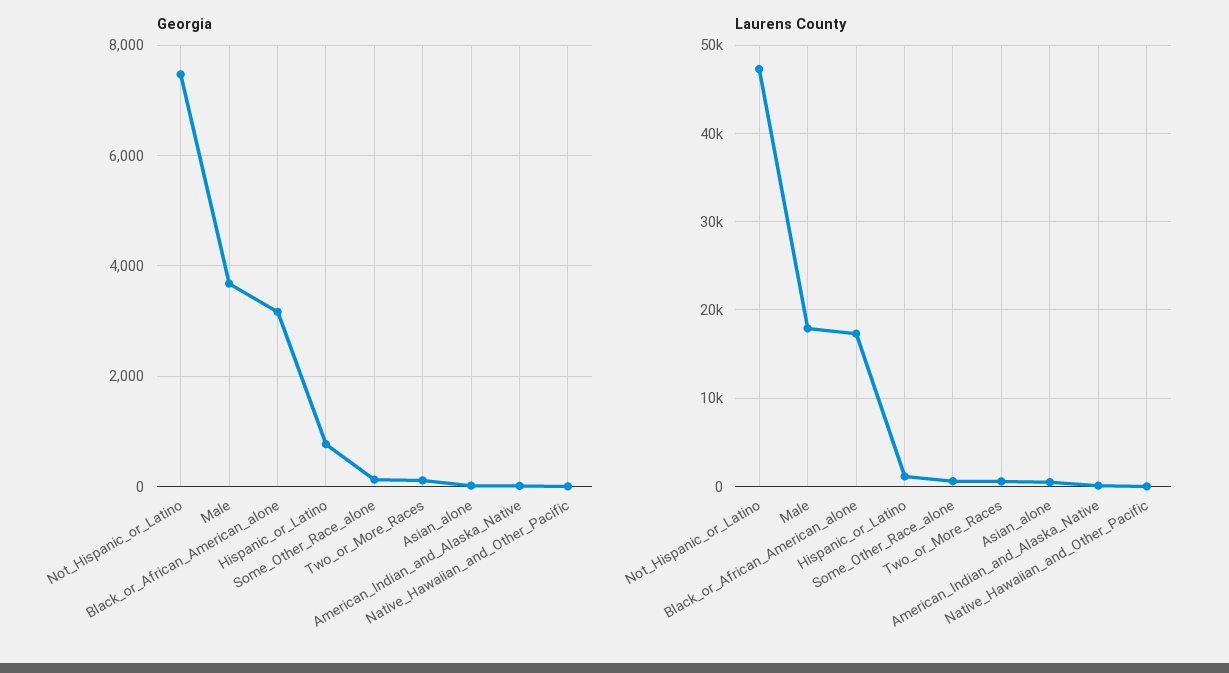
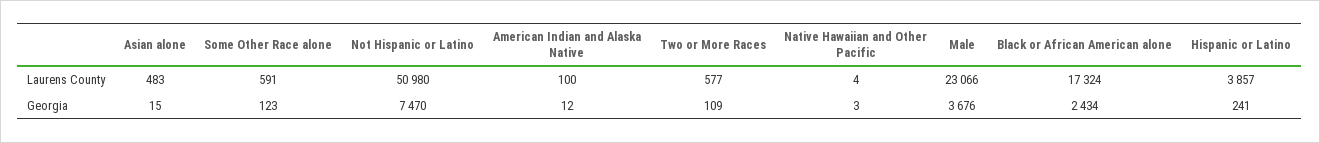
  {
    "Georgia": {
      "Not_Hispanic_or_Latino": 7470,
      "Male": 3676,
-     "Black_or_African_American_alone": 3200,
+     "Black_or_African_American_alone": 2434,
-     "Hispanic_or_Latino": 800,
+     "Hispanic_or_Latino": 241,
      "Some_Other_Race_alone": 123,
      "Two_or_More_Races": 109,
      "Asian_alone": 15,
      "American_Indian_and_Alaska_Native": 12,
      "Native_Hawaiian_and_Other_Pacific": 3
    },
    "Laurens County": {
-     "Not_Hispanic_or_Latino": 47000,
+     "Not_Hispanic_or_Latino": 50980,
-     "Male": 18000,
+     "Male": 23066,
      "Black_or_African_American_alone": 17324,
-     "Hispanic_or_Latino": 1000,
+     "Hispanic_or_Latino": 3857,
      "Some_Other_Race_alone": 591,
      "Two_or_More_Races": 577,
      "Asian_alone": 483,
      "American_Indian_and_Alaska_Native": 100,
      "Native_Hawaiian_and_Other_Pacific": 4
    }
  }

